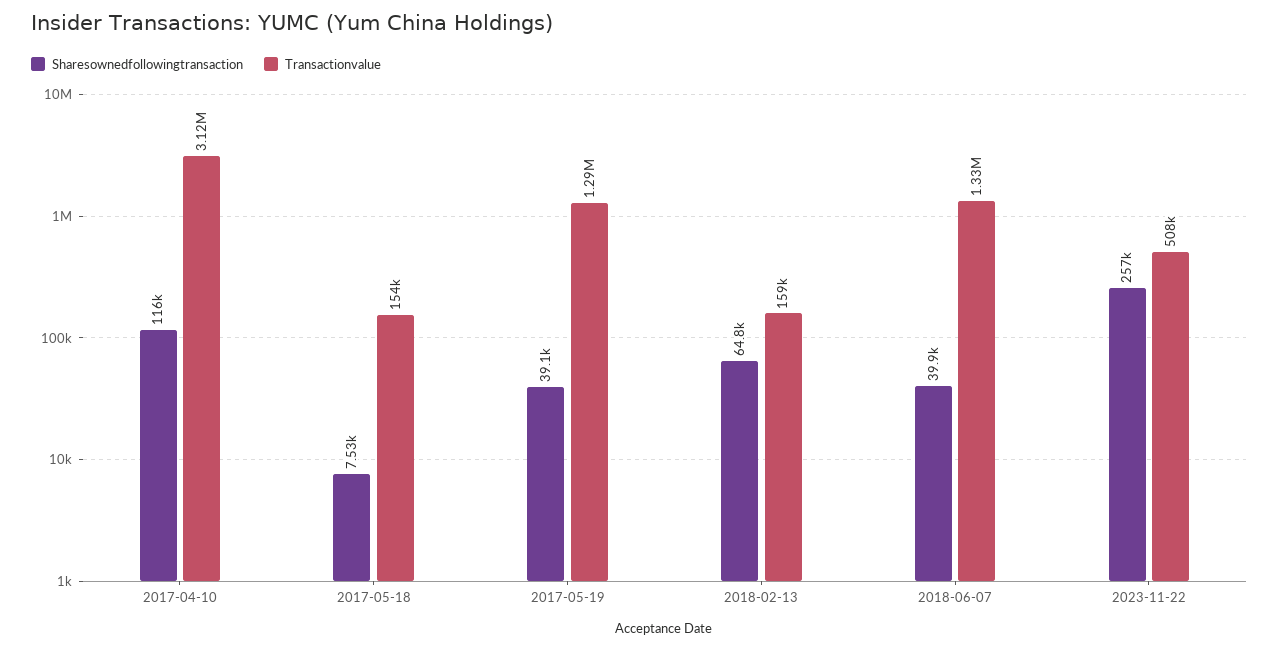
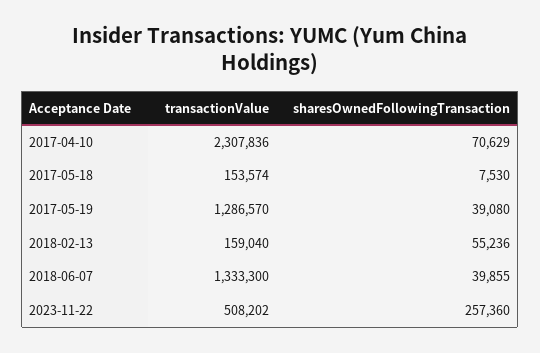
  {
    "Sharesownedfollowingtransaction": {
-     "2017-04-10": 116000,
+     "2017-04-10": 70629,
      "2017-05-18": 7530,
      "2017-05-19": 39080,
-     "2018-02-13": 64800,
+     "2018-02-13": 55236,
      "2018-06-07": 39855,
      "2023-11-22": 257360
    },
    "Transactionvalue": {
-     "2017-04-10": 3120000,
+     "2017-04-10": 2307836,
      "2017-05-18": 153574,
      "2017-05-19": 1286570,
      "2018-02-13": 159040,
      "2018-06-07": 1333300,
      "2023-11-22": 508202
    }
  }

